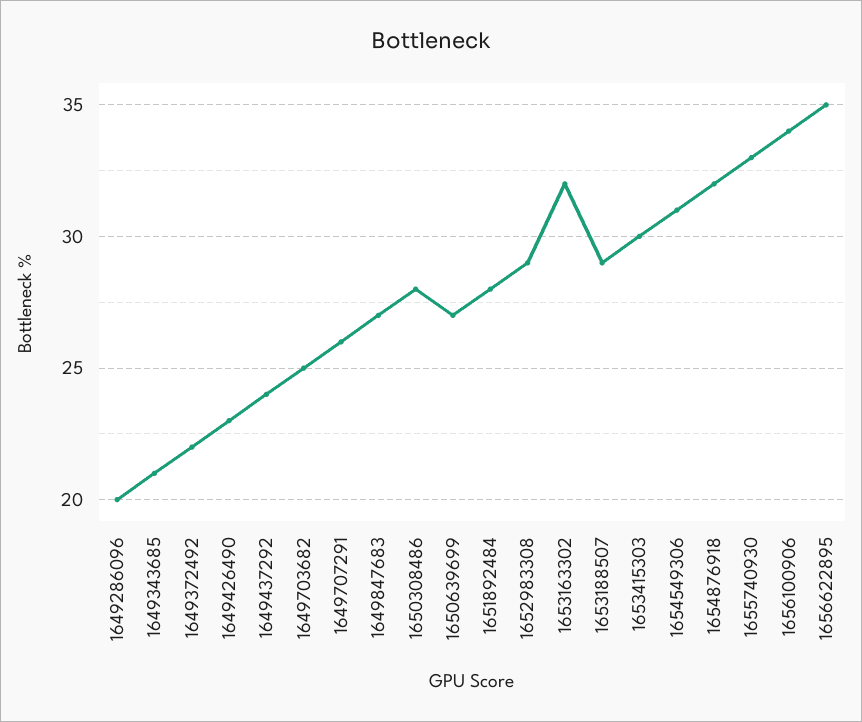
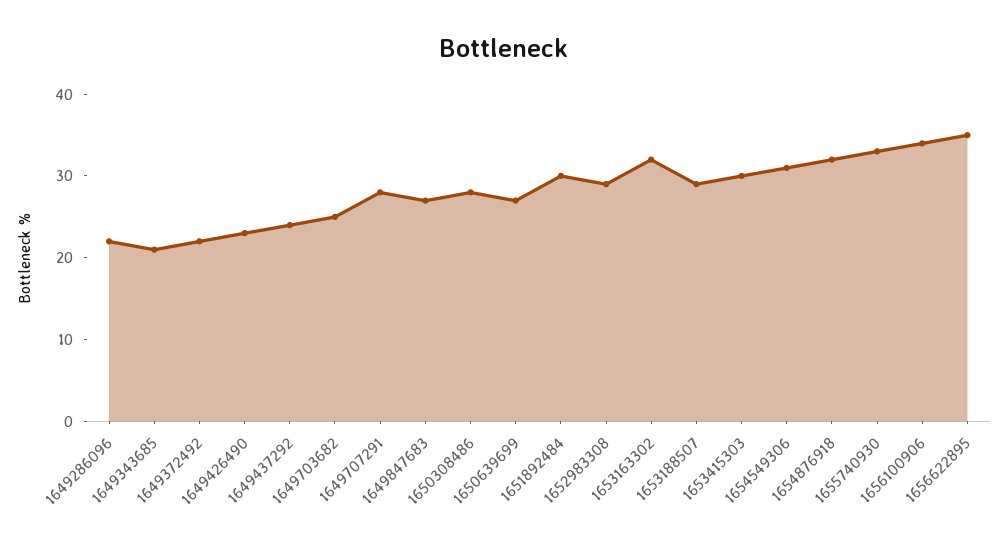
  {
-   "1649286096": 20,
+   "1649286096": 22,
    "1649343685": 21,
    "1649372492": 22,
    "1649426490": 23,
    "1649437292": 24,
    "1649703682": 25,
-   "1649707291": 26,
+   "1649707291": 28,
    "1649847683": 27,
    "1650308486": 28,
    "1650639699": 27,
-   "1651892484": 28,
+   "1651892484": 30,
    "1652983308": 29,
    "1653163302": 32,
    "1653188507": 29,
    "1653415303": 30,
    "1654549306": 31,
    "1654876918": 32,
    "1655740930": 33,
    "1656100906": 34,
    "1656622895": 35
  }

